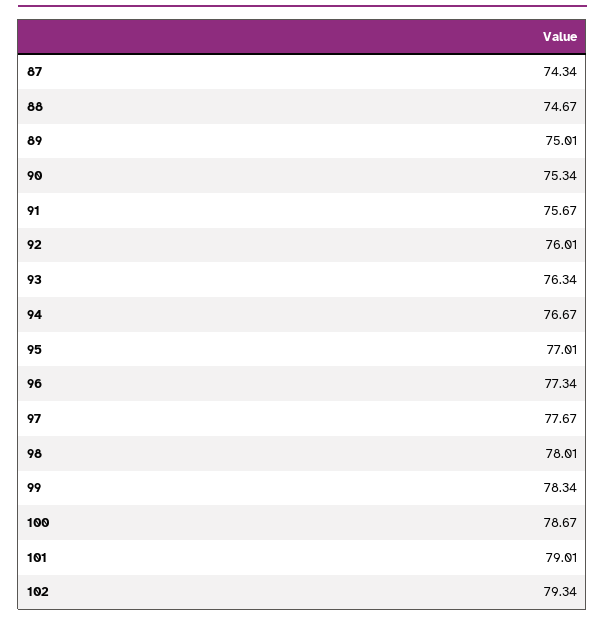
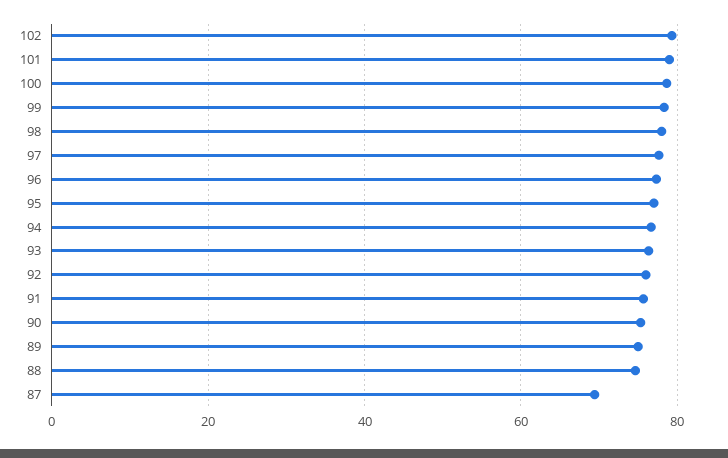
  {
-   "87": 74.34,
+   "87": 70,
    "88": 74.67,
    "89": 75.01,
    "90": 75.34,
    "91": 75.67,
    "92": 76.01,
    "93": 76.34,
    "94": 76.67,
    "95": 77.01,
    "96": 77.34,
    "97": 77.67,
    "98": 78.01,
    "99": 78.34,
    "100": 78.67,
    "101": 79.01,
    "102": 79.34
  }

